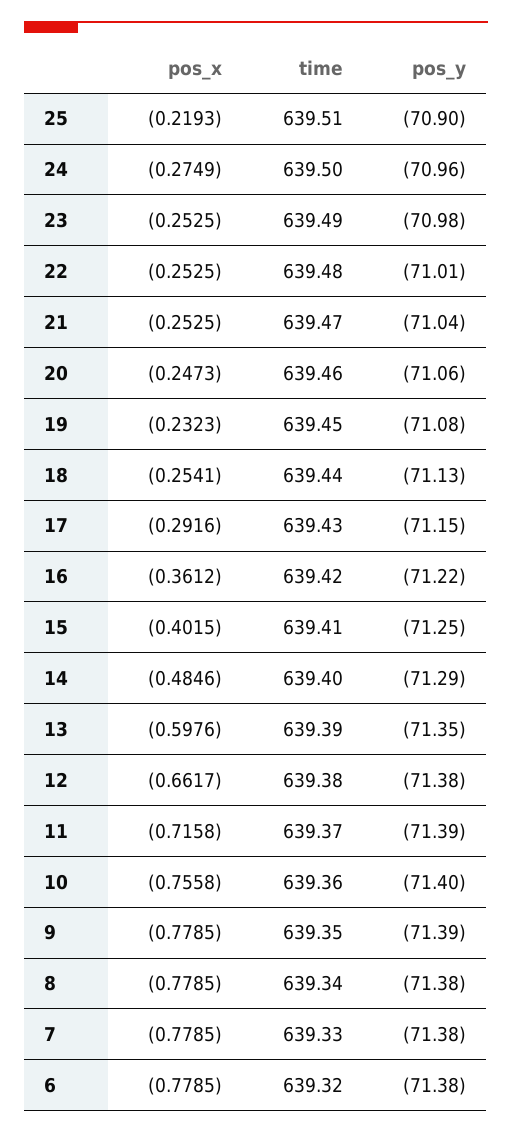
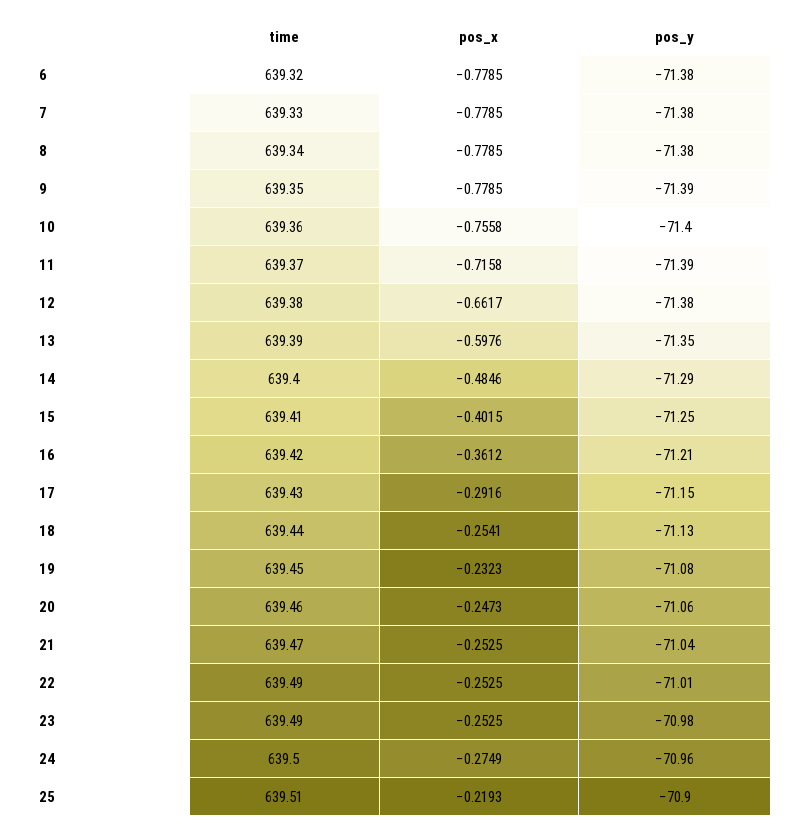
  {
    "pos_x": {
      "25": -0.2193,
      "24": -0.2749,
      "23": -0.2525,
      "22": -0.2525,
      "21": -0.2525,
      "20": -0.2473,
      "19": -0.2323,
      "18": -0.2541,
      "17": -0.2916,
      "16": -0.3612,
      "15": -0.4015,
      "14": -0.4846,
      "13": -0.5976,
      "12": -0.6617,
      "11": -0.7158,
      "10": -0.7558,
      "9": -0.7785,
      "8": -0.7785,
      "7": -0.7785,
      "6": -0.7785
    },
    "time": {
      "25": 639.51,
      "24": 639.5,
      "23": 639.49,
-     "22": 639.48,
+     "22": 639.49,
      "21": 639.47,
      "20": 639.46,
      "19": 639.45,
      "18": 639.44,
      "17": 639.43,
      "16": 639.42,
      "15": 639.41,
      "14": 639.4,
      "13": 639.39,
      "12": 639.38,
      "11": 639.37,
      "10": 639.36,
      "9": 639.35,
      "8": 639.34,
      "7": 639.33,
      "6": 639.32
    },
    "pos_y": {
      "25": -70.9,
      "24": -70.96,
      "23": -70.98,
      "22": -71.01,
      "21": -71.04,
      "20": -71.06,
      "19": -71.08,
      "18": -71.13,
      "17": -71.15,
-     "16": -71.22,
+     "16": -71.21,
      "15": -71.25,
      "14": -71.29,
      "13": -71.35,
      "12": -71.38,
      "11": -71.39,
      "10": -71.4,
      "9": -71.39,
      "8": -71.38,
      "7": -71.38,
      "6": -71.38
    }
  }

